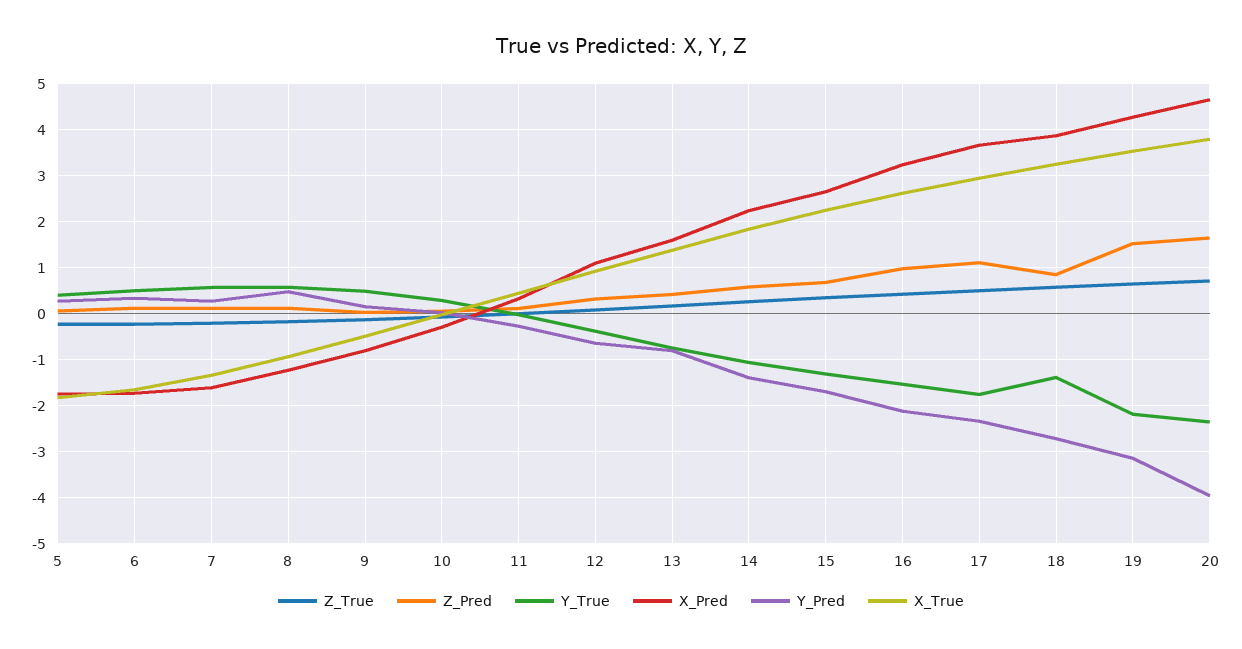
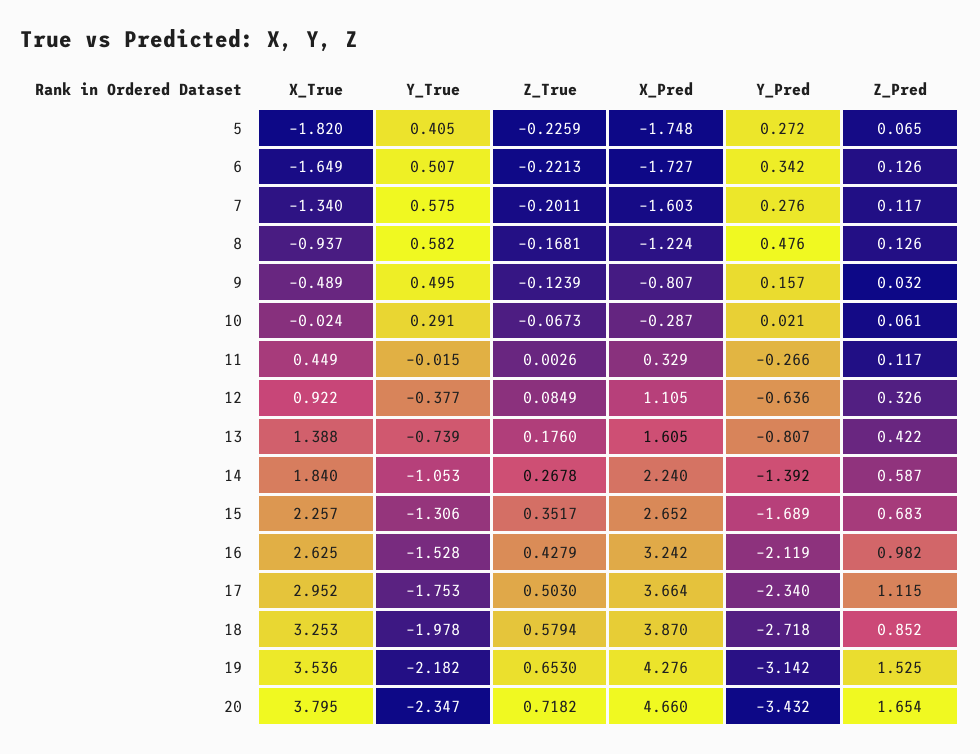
  {
    "Z_True": {
      "5": -0.2259,
      "6": -0.2213,
      "7": -0.2011,
      "8": -0.1681,
      "9": -0.1239,
      "10": -0.0673,
      "11": 0.0026,
      "12": 0.0849,
      "13": 0.176,
      "14": 0.2678,
      "15": 0.3517,
      "16": 0.4279,
      "17": 0.503,
      "18": 0.5794,
      "19": 0.653,
      "20": 0.7182
    },
    "Z_Pred": {
      "5": 0.065,
      "6": 0.126,
      "7": 0.117,
      "8": 0.126,
      "9": 0.032,
      "10": 0.061,
      "11": 0.117,
      "12": 0.326,
      "13": 0.422,
      "14": 0.587,
      "15": 0.683,
      "16": 0.982,
      "17": 1.115,
      "18": 0.852,
      "19": 1.525,
      "20": 1.654
    },
    "Y_True": {
      "5": 0.405,
      "6": 0.507,
      "7": 0.575,
      "8": 0.582,
      "9": 0.495,
      "10": 0.291,
      "11": -0.015,
      "12": -0.377,
      "13": -0.739,
      "14": -1.053,
      "15": -1.306,
      "16": -1.528,
      "17": -1.753,
-     "18": -1.4,
+     "18": -1.978,
      "19": -2.182,
      "20": -2.347
    },
    "X_Pred": {
      "5": -1.748,
      "6": -1.727,
      "7": -1.603,
      "8": -1.224,
      "9": -0.807,
      "10": -0.287,
      "11": 0.329,
      "12": 1.105,
      "13": 1.605,
      "14": 2.24,
      "15": 2.652,
      "16": 3.242,
      "17": 3.664,
      "18": 3.87,
      "19": 4.276,
      "20": 4.66
    },
    "Y_Pred": {
      "5": 0.272,
      "6": 0.342,
      "7": 0.276,
      "8": 0.476,
      "9": 0.157,
      "10": 0.021,
      "11": -0.266,
      "12": -0.636,
      "13": -0.807,
      "14": -1.392,
      "15": -1.689,
      "16": -2.119,
      "17": -2.34,
      "18": -2.718,
      "19": -3.142,
-     "20": -4
+     "20": -3.432
    },
    "X_True": {
      "5": -1.82,
      "6": -1.649,
      "7": -1.34,
      "8": -0.937,
      "9": -0.489,
      "10": -0.024,
      "11": 0.449,
      "12": 0.922,
      "13": 1.388,
      "14": 1.84,
      "15": 2.257,
      "16": 2.625,
      "17": 2.952,
      "18": 3.253,
      "19": 3.536,
      "20": 3.795
    }
  }

